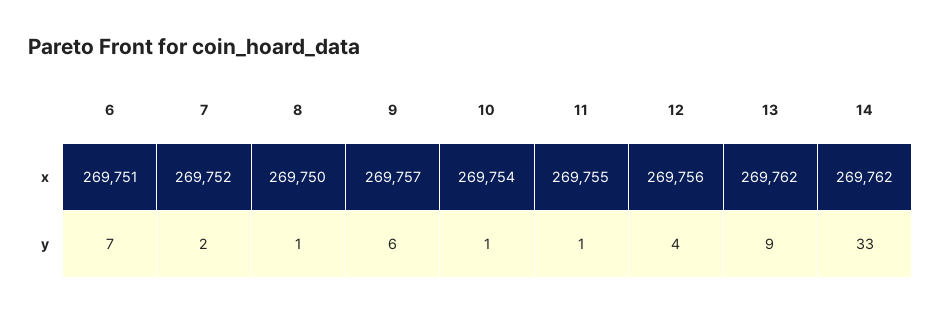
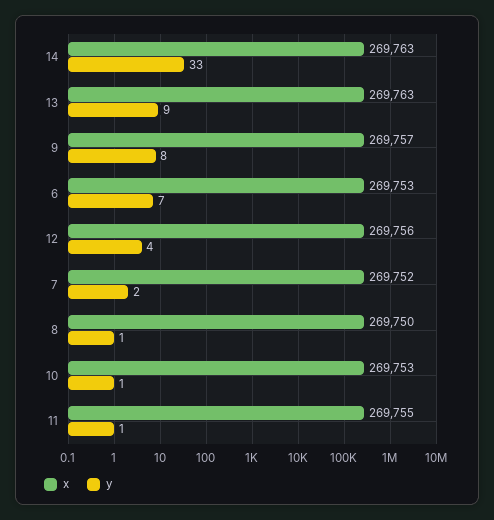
  {
    "x": {
-     "6": 269751,
+     "6": 269753,
      "7": 269752,
      "8": 269750,
      "9": 269757,
-     "10": 269754,
+     "10": 269753,
      "11": 269755,
      "12": 269756,
-     "13": 269762,
+     "13": 269763,
-     "14": 269762
+     "14": 269763
    },
    "y": {
      "6": 7,
      "7": 2,
      "8": 1,
-     "9": 6,
+     "9": 8,
      "10": 1,
      "11": 1,
      "12": 4,
      "13": 9,
      "14": 33
    }
  }

